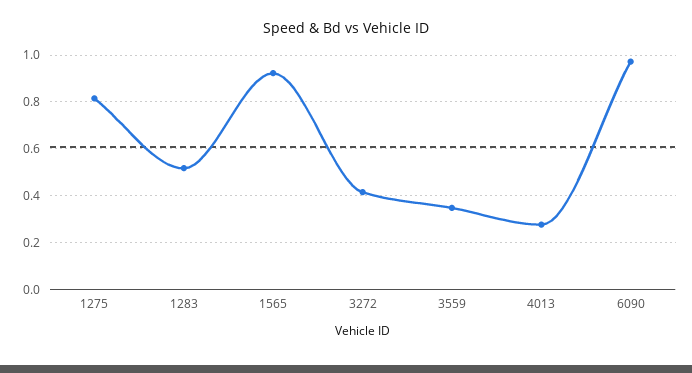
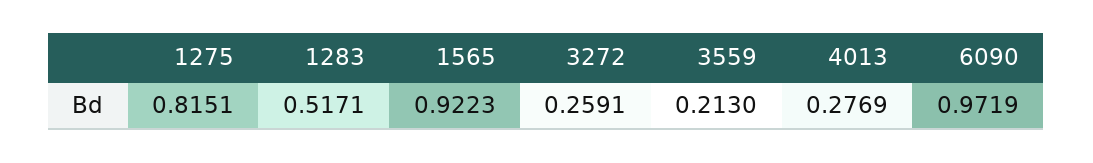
  {
    "1275": 0.8151,
    "1283": 0.5171,
    "1565": 0.9223,
-   "3272": 0.4,
+   "3272": 0.2591,
-   "3559": 0.35,
+   "3559": 0.213,
    "4013": 0.2769,
    "6090": 0.9719
  }

